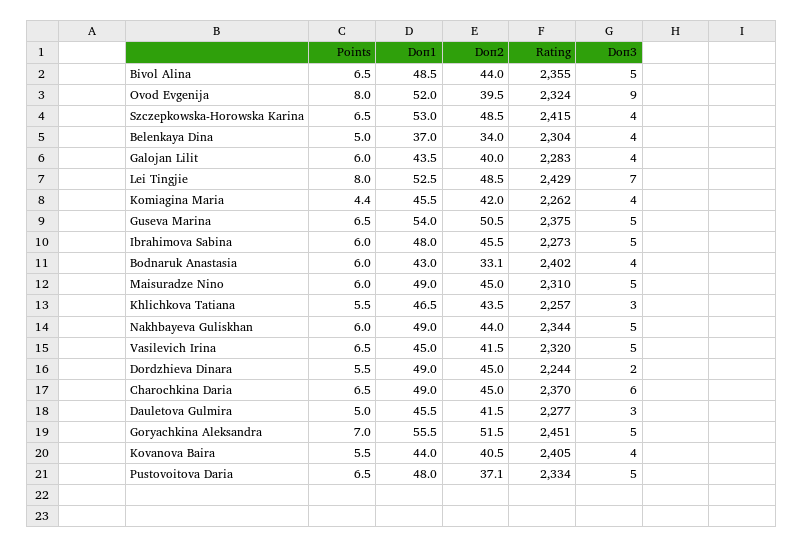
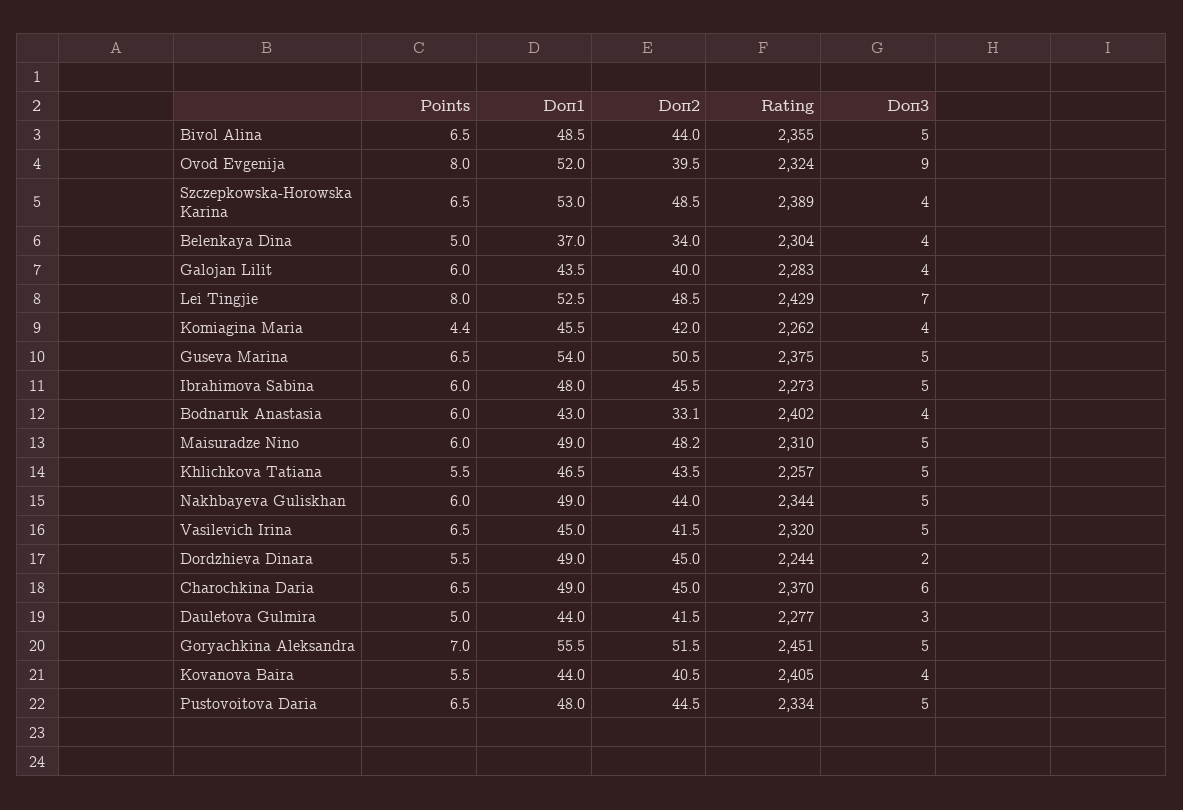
  {
    "Points": {
      "Bivol Alina": 6.5,
      "Ovod Evgenija": 8,
      "Szczepkowska-Horowska Karina": 6.5,
      "Belenkaya Dina": 5,
      "Galojan Lilit": 6,
      "Lei Tingjie": 8,
      "Komiagina Maria": 4.4,
      "Guseva Marina": 6.5,
      "Ibrahimova Sabina": 6,
      "Bodnaruk Anastasia": 6,
      "Maisuradze Nino": 6,
      "Khlichkova Tatiana": 5.5,
      "Nakhbayeva Guliskhan": 6,
      "Vasilevich Irina": 6.5,
      "Dordzhieva Dinara": 5.5,
      "Charochkina Daria": 6.5,
      "Dauletova Gulmira": 5,
      "Goryachkina Aleksandra": 7,
      "Kovanova Baira": 5.5,
      "Pustovoitova Daria": 6.5
    },
    "Doп1": {
      "Bivol Alina": 48.5,
      "Ovod Evgenija": 52,
      "Szczepkowska-Horowska Karina": 53,
      "Belenkaya Dina": 37,
      "Galojan Lilit": 43.5,
      "Lei Tingjie": 52.5,
      "Komiagina Maria": 45.5,
      "Guseva Marina": 54,
      "Ibrahimova Sabina": 48,
      "Bodnaruk Anastasia": 43,
      "Maisuradze Nino": 49,
      "Khlichkova Tatiana": 46.5,
      "Nakhbayeva Guliskhan": 49,
      "Vasilevich Irina": 45,
      "Dordzhieva Dinara": 49,
      "Charochkina Daria": 49,
-     "Dauletova Gulmira": 45.5,
+     "Dauletova Gulmira": 44,
      "Goryachkina Aleksandra": 55.5,
      "Kovanova Baira": 44,
      "Pustovoitova Daria": 48
    },
    "Doп2": {
      "Bivol Alina": 44,
      "Ovod Evgenija": 39.5,
      "Szczepkowska-Horowska Karina": 48.5,
      "Belenkaya Dina": 34,
      "Galojan Lilit": 40,
      "Lei Tingjie": 48.5,
      "Komiagina Maria": 42,
      "Guseva Marina": 50.5,
      "Ibrahimova Sabina": 45.5,
      "Bodnaruk Anastasia": 33.1,
-     "Maisuradze Nino": 45,
+     "Maisuradze Nino": 48.2,
      "Khlichkova Tatiana": 43.5,
      "Nakhbayeva Guliskhan": 44,
      "Vasilevich Irina": 41.5,
      "Dordzhieva Dinara": 45,
      "Charochkina Daria": 45,
      "Dauletova Gulmira": 41.5,
      "Goryachkina Aleksandra": 51.5,
      "Kovanova Baira": 40.5,
-     "Pustovoitova Daria": 37.1
+     "Pustovoitova Daria": 44.5
    },
    "Rating": {
      "Bivol Alina": 2355,
      "Ovod Evgenija": 2324,
-     "Szczepkowska-Horowska Karina": 2415,
+     "Szczepkowska-Horowska Karina": 2389,
      "Belenkaya Dina": 2304,
      "Galojan Lilit": 2283,
      "Lei Tingjie": 2429,
      "Komiagina Maria": 2262,
      "Guseva Marina": 2375,
      "Ibrahimova Sabina": 2273,
      "Bodnaruk Anastasia": 2402,
      "Maisuradze Nino": 2310,
      "Khlichkova Tatiana": 2257,
      "Nakhbayeva Guliskhan": 2344,
      "Vasilevich Irina": 2320,
      "Dordzhieva Dinara": 2244,
      "Charochkina Daria": 2370,
      "Dauletova Gulmira": 2277,
      "Goryachkina Aleksandra": 2451,
      "Kovanova Baira": 2405,
      "Pustovoitova Daria": 2334
    },
    "Doп3": {
      "Bivol Alina": 5,
      "Ovod Evgenija": 9,
      "Szczepkowska-Horowska Karina": 4,
      "Belenkaya Dina": 4,
      "Galojan Lilit": 4,
      "Lei Tingjie": 7,
      "Komiagina Maria": 4,
      "Guseva Marina": 5,
      "Ibrahimova Sabina": 5,
      "Bodnaruk Anastasia": 4,
      "Maisuradze Nino": 5,
-     "Khlichkova Tatiana": 3,
+     "Khlichkova Tatiana": 5,
      "Nakhbayeva Guliskhan": 5,
      "Vasilevich Irina": 5,
      "Dordzhieva Dinara": 2,
      "Charochkina Daria": 6,
      "Dauletova Gulmira": 3,
      "Goryachkina Aleksandra": 5,
      "Kovanova Baira": 4,
      "Pustovoitova Daria": 5
    }
  }

